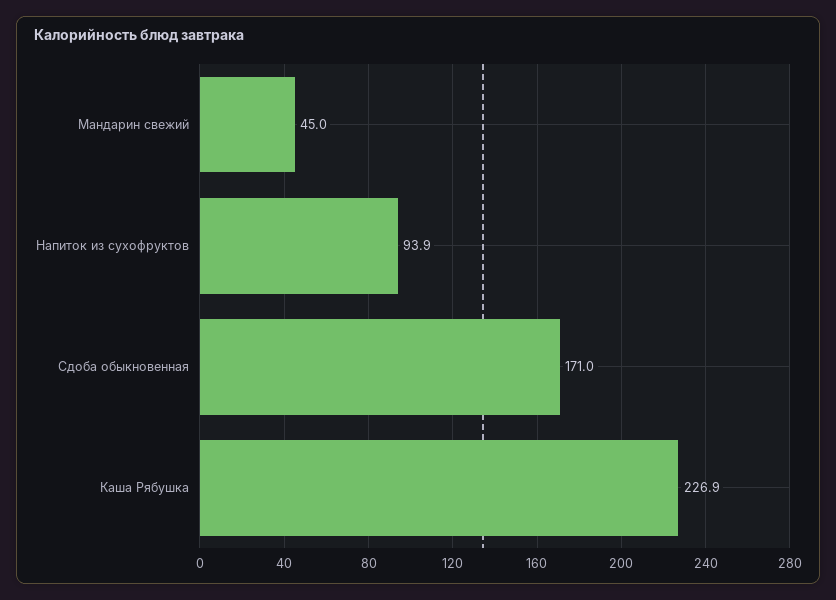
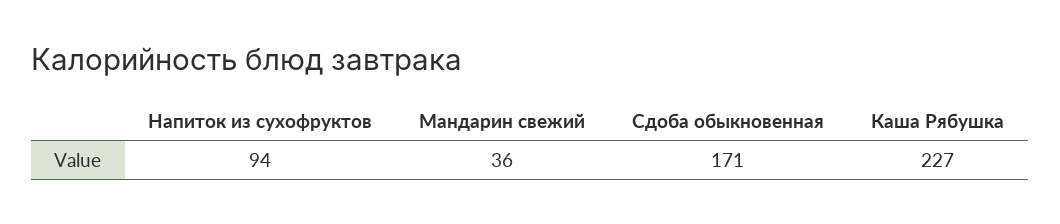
  {
-   "Мандарин свежий": 45,
+   "Мандарин свежий": 36,
    "Напиток из сухофруктов": 93.9,
    "Сдоба обыкновенная": 171,
    "Каша Рябушка": 226.9
  }

